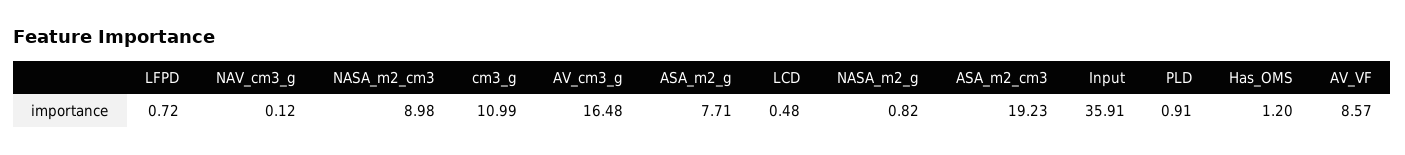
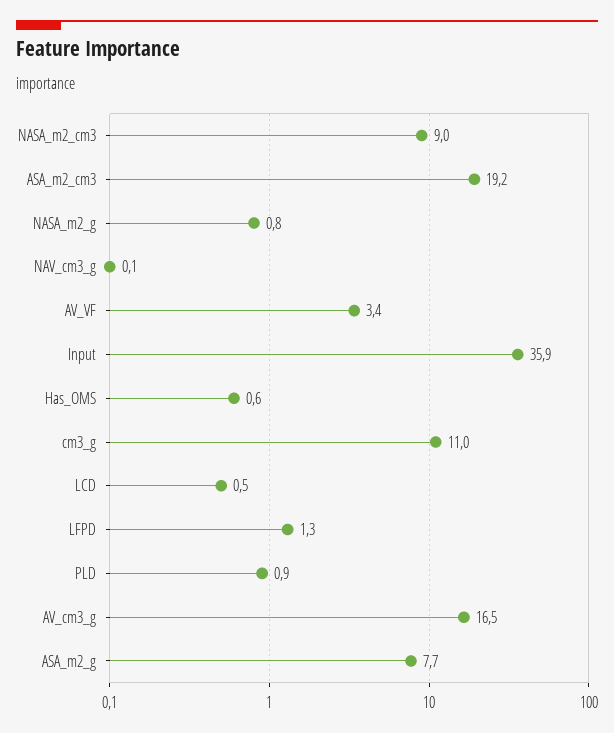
  {
-   "LFPD": 0.72,
+   "LFPD": 1.3,
    "NAV_cm3_g": 0.12,
    "NASA_m2_cm3": 8.98,
    "cm3_g": 10.99,
    "AV_cm3_g": 16.48,
    "ASA_m2_g": 7.71,
    "LCD": 0.48,
    "NASA_m2_g": 0.82,
    "ASA_m2_cm3": 19.23,
    "Input": 35.91,
    "PLD": 0.91,
-   "Has_OMS": 1.2,
+   "Has_OMS": 0.6,
-   "AV_VF": 8.57
+   "AV_VF": 3.4
  }

